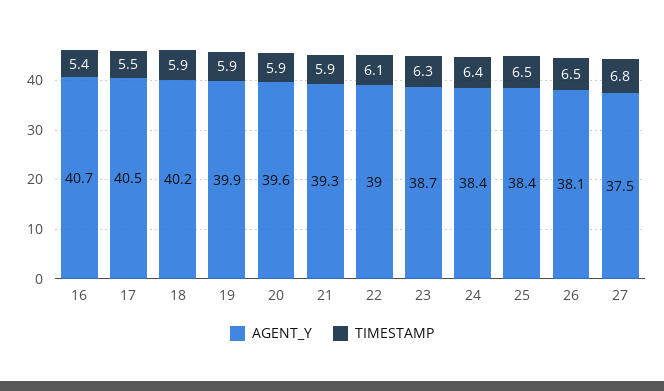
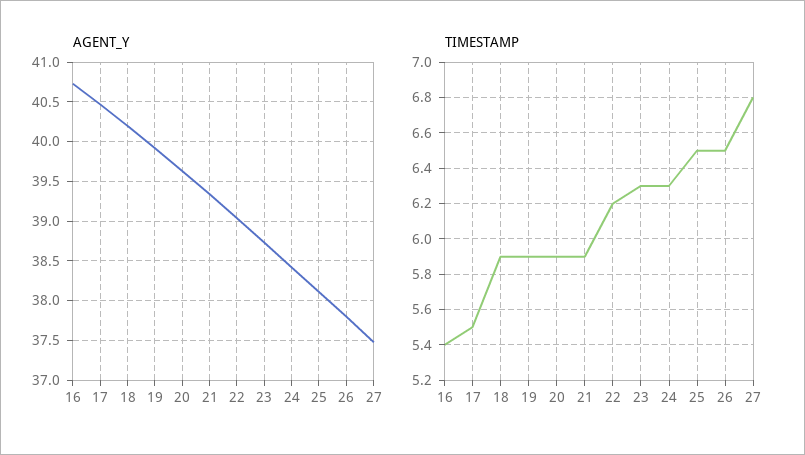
  {
    "AGENT_Y": {
      "16": 40.7,
      "17": 40.5,
      "18": 40.2,
      "19": 39.9,
      "20": 39.6,
      "21": 39.3,
      "22": 39,
      "23": 38.7,
      "24": 38.4,
-     "25": 38.4,
+     "25": 38.1,
-     "26": 38.1,
+     "26": 37.8,
      "27": 37.5
    },
    "TIMESTAMP": {
      "16": 5.4,
      "17": 5.5,
      "18": 5.9,
      "19": 5.9,
      "20": 5.9,
      "21": 5.9,
-     "22": 6.1,
+     "22": 6.2,
      "23": 6.3,
-     "24": 6.4,
+     "24": 6.3,
      "25": 6.5,
      "26": 6.5,
      "27": 6.8
    }
  }

